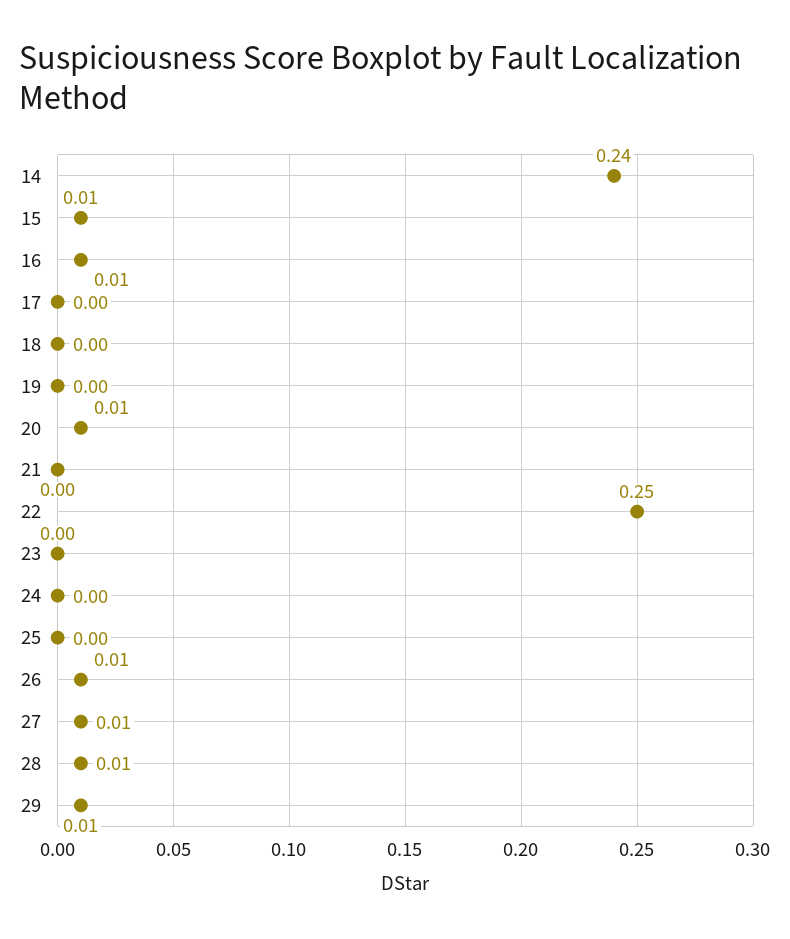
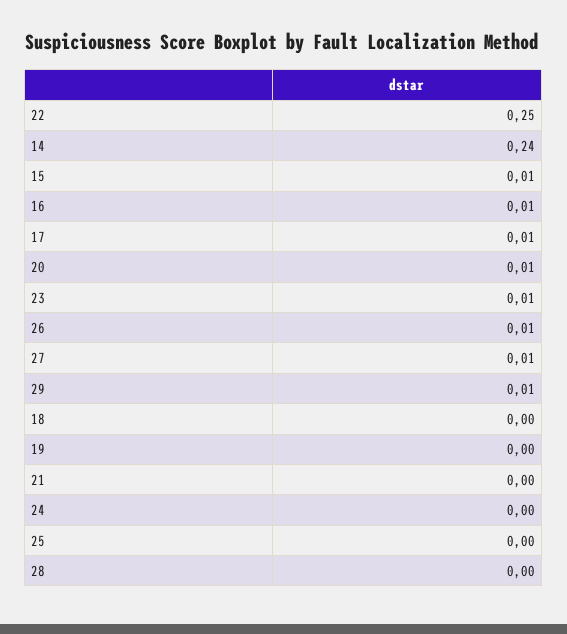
  {
    "14": 0.24,
    "15": 0.01,
    "16": 0.01,
-   "17": 0,
+   "17": 0.01,
    "18": 0,
    "19": 0,
    "20": 0.01,
    "21": 0,
    "22": 0.25,
-   "23": 0,
+   "23": 0.01,
    "24": 0,
    "25": 0,
    "26": 0.01,
    "27": 0.01,
-   "28": 0.01,
+   "28": 0,
    "29": 0.01
  }

